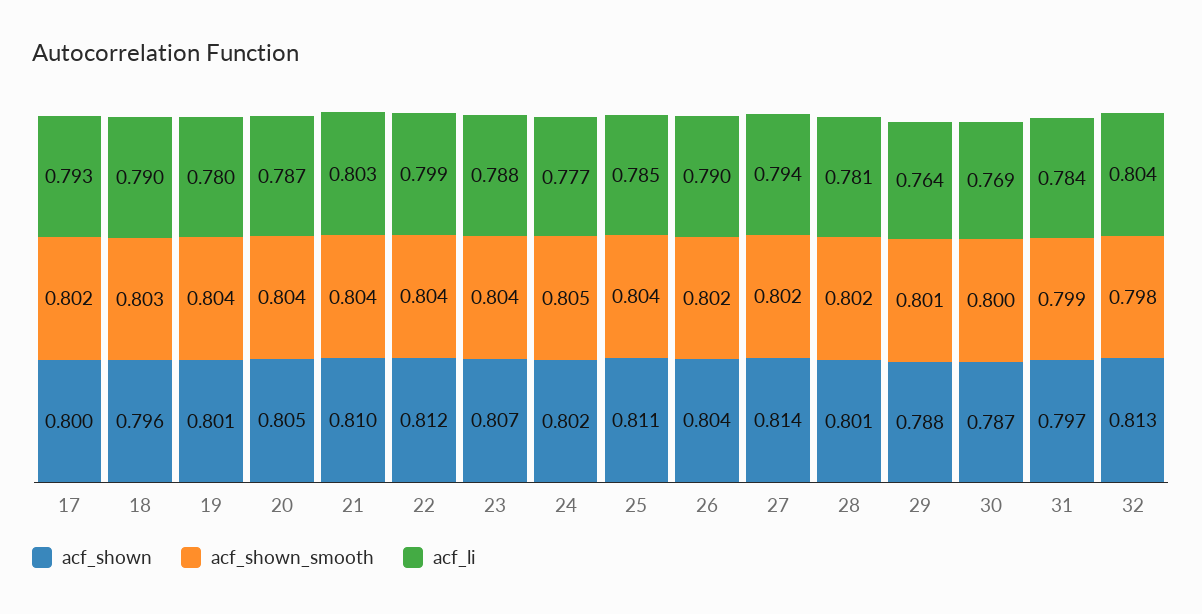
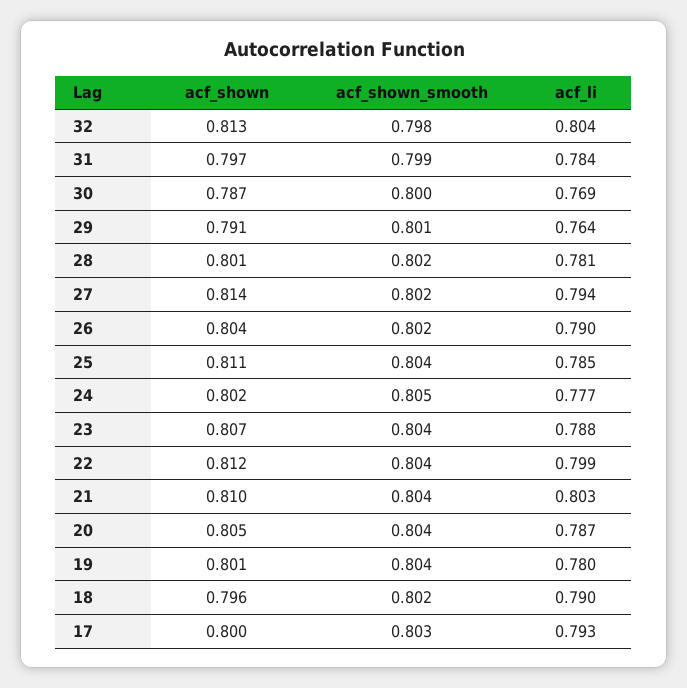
  {
    "acf_shown": {
      "17": 0.8,
      "18": 0.796,
      "19": 0.801,
      "20": 0.805,
      "21": 0.81,
      "22": 0.812,
      "23": 0.807,
      "24": 0.802,
      "25": 0.811,
      "26": 0.804,
      "27": 0.814,
      "28": 0.801,
-     "29": 0.788,
+     "29": 0.791,
      "30": 0.787,
      "31": 0.797,
      "32": 0.813
    },
    "acf_shown_smooth": {
-     "17": 0.802,
+     "17": 0.803,
-     "18": 0.803,
+     "18": 0.802,
      "19": 0.804,
      "20": 0.804,
      "21": 0.804,
      "22": 0.804,
      "23": 0.804,
      "24": 0.805,
      "25": 0.804,
      "26": 0.802,
      "27": 0.802,
      "28": 0.802,
      "29": 0.801,
      "30": 0.8,
      "31": 0.799,
      "32": 0.798
    },
    "acf_li": {
      "17": 0.793,
      "18": 0.79,
      "19": 0.78,
      "20": 0.787,
      "21": 0.803,
      "22": 0.799,
      "23": 0.788,
      "24": 0.777,
      "25": 0.785,
      "26": 0.79,
      "27": 0.794,
      "28": 0.781,
      "29": 0.764,
      "30": 0.769,
      "31": 0.784,
      "32": 0.804
    }
  }

